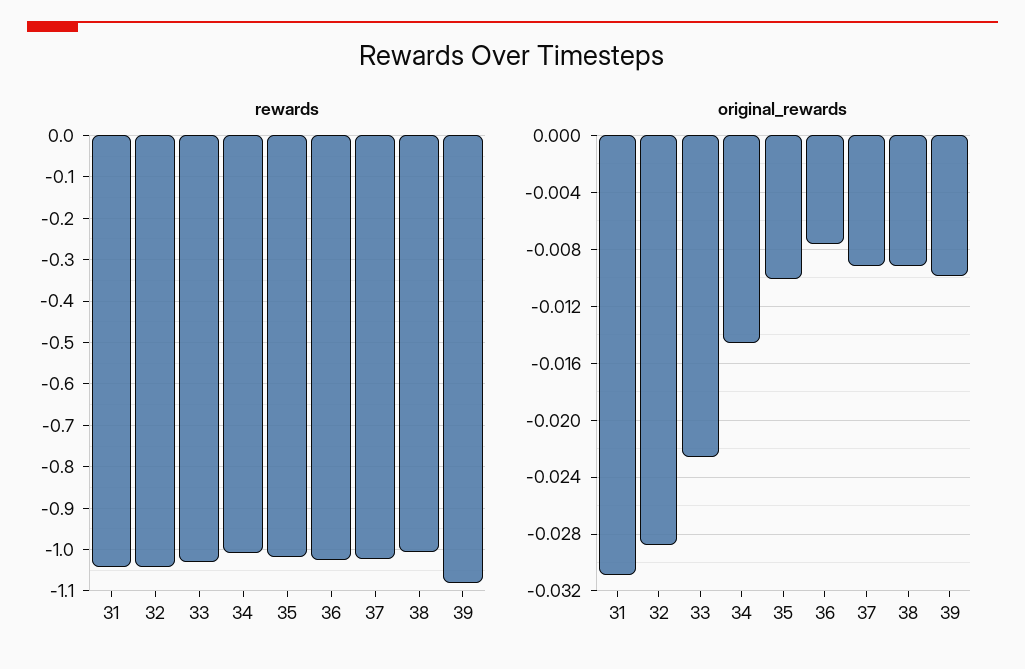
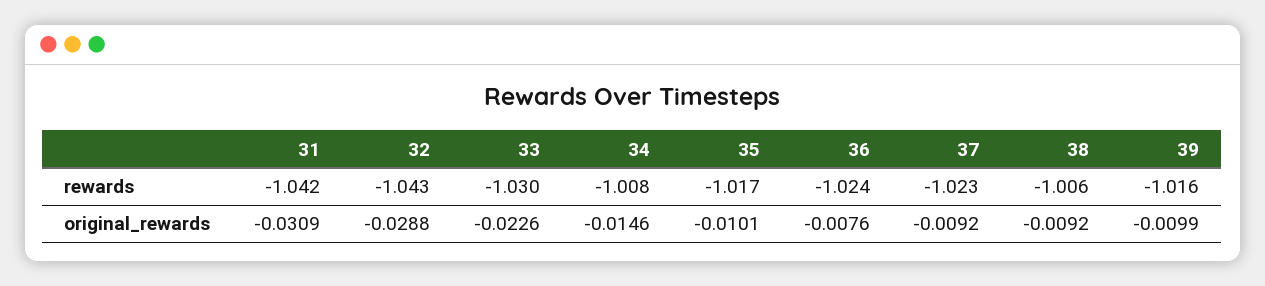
  {
    "rewards": {
      "31": -1.042,
      "32": -1.043,
      "33": -1.03,
      "34": -1.008,
      "35": -1.017,
      "36": -1.024,
      "37": -1.023,
      "38": -1.006,
-     "39": -1.08
+     "39": -1.016
    },
    "original_rewards": {
      "31": -0.0309,
      "32": -0.0288,
      "33": -0.0226,
      "34": -0.0146,
      "35": -0.0101,
      "36": -0.0076,
      "37": -0.0092,
      "38": -0.0092,
      "39": -0.0099
    }
  }

